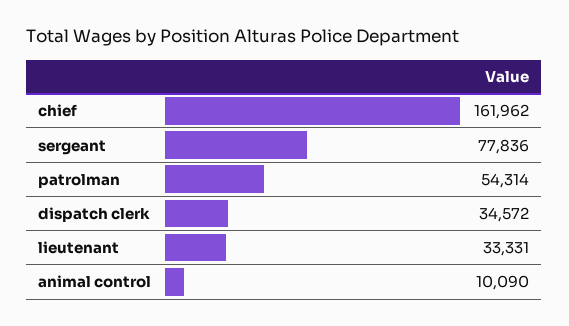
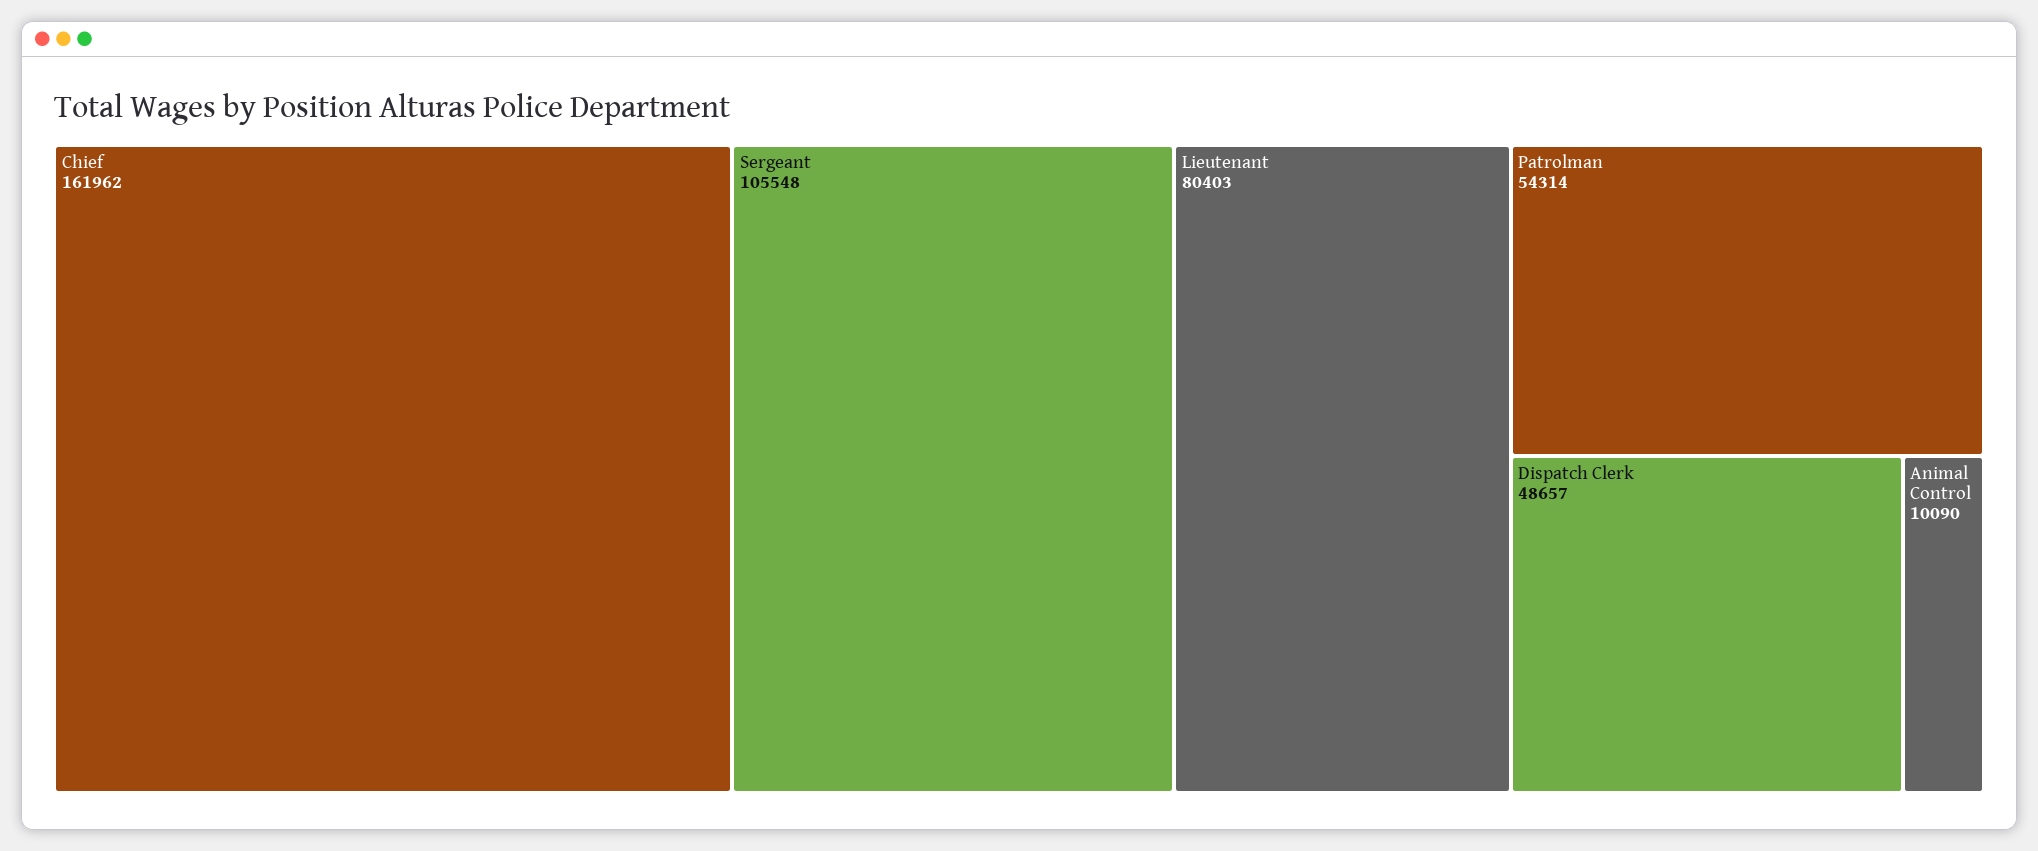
  {
    "chief": 161962,
-   "sergeant": 77836,
+   "sergeant": 105548,
    "patrolman": 54314,
-   "dispatch clerk": 34572,
+   "dispatch clerk": 48657,
-   "lieutenant": 33331,
+   "lieutenant": 80403,
    "animal control": 10090
  }

